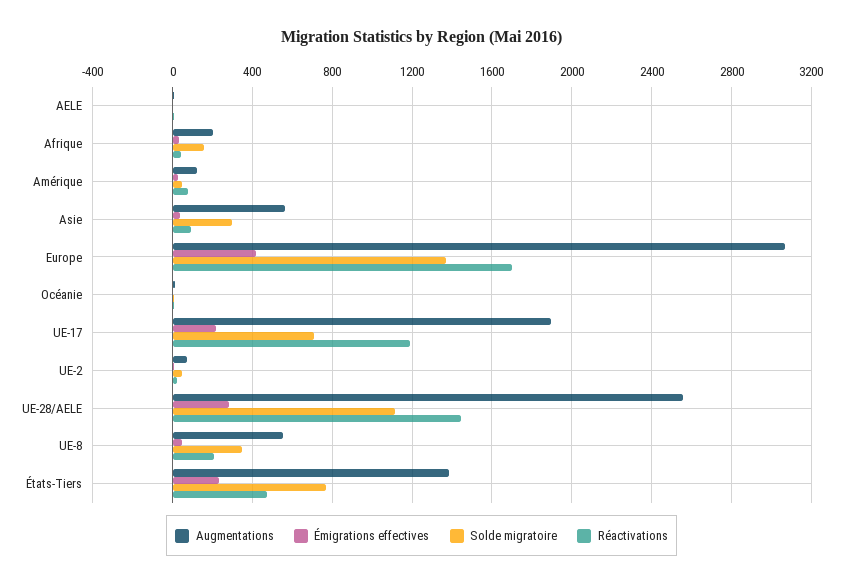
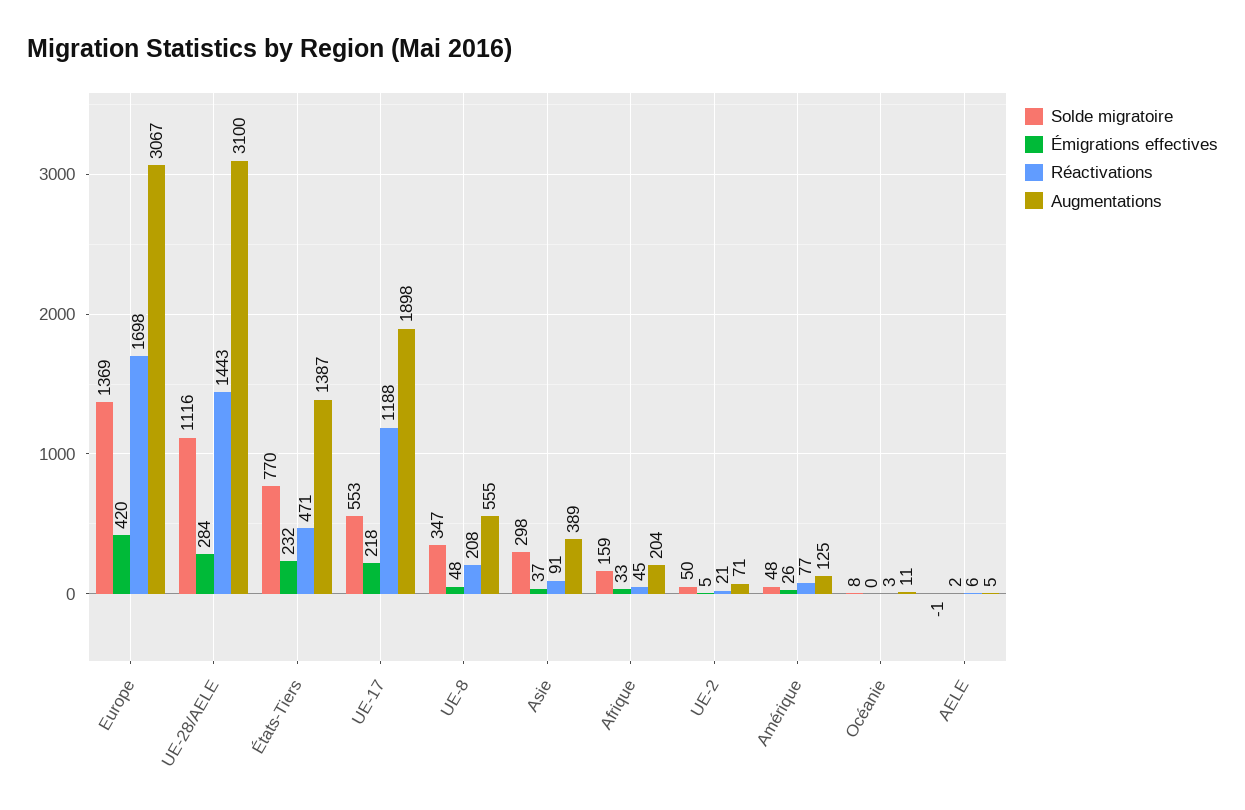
  {
    "Augmentations": {
      "AELE": 5,
      "Afrique": 204,
      "Amérique": 125,
-     "Asie": 550,
+     "Asie": 389,
      "Europe": 3067,
      "Océanie": 11,
      "UE-17": 1898,
      "UE-2": 71,
-     "UE-28/AELE": 2550,
+     "UE-28/AELE": 3100,
      "UE-8": 555,
      "États-Tiers": 1387
    },
    "Émigrations effectives": {
      "AELE": 2,
      "Afrique": 33,
      "Amérique": 26,
      "Asie": 37,
      "Europe": 420,
      "Océanie": 0,
      "UE-17": 218,
      "UE-2": 5,
      "UE-28/AELE": 284,
      "UE-8": 48,
      "États-Tiers": 232
    },
    "Solde migratoire": {
      "AELE": -1,
      "Afrique": 159,
      "Amérique": 48,
      "Asie": 298,
      "Europe": 1369,
      "Océanie": 8,
-     "UE-17": 700,
+     "UE-17": 553,
      "UE-2": 50,
      "UE-28/AELE": 1116,
      "UE-8": 347,
      "États-Tiers": 770
    },
    "Réactivations": {
      "AELE": 6,
      "Afrique": 45,
      "Amérique": 77,
      "Asie": 91,
      "Europe": 1698,
      "Océanie": 3,
      "UE-17": 1188,
      "UE-2": 21,
      "UE-28/AELE": 1443,
      "UE-8": 208,
      "États-Tiers": 471
    }
  }

